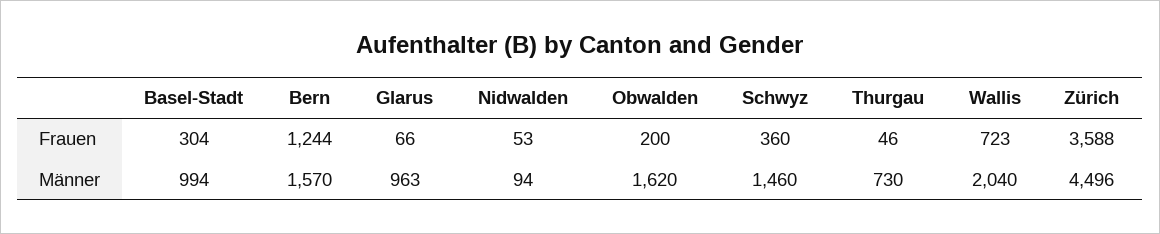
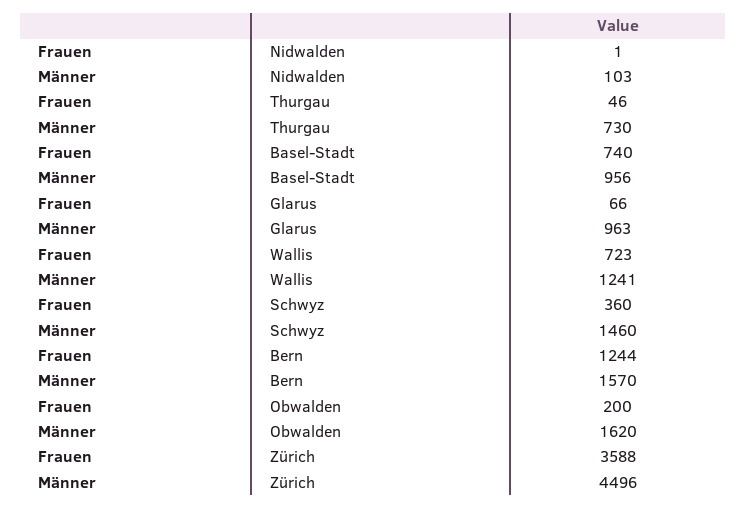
  {
    "Basel-Stadt": {
-     "Frauen": 304,
+     "Frauen": 740,
-     "Männer": 994
+     "Männer": 956
    },
    "Bern": {
      "Frauen": 1244,
      "Männer": 1570
    },
    "Glarus": {
      "Frauen": 66,
      "Männer": 963
    },
    "Nidwalden": {
-     "Frauen": 53,
+     "Frauen": 1,
-     "Männer": 94
+     "Männer": 103
    },
    "Obwalden": {
      "Frauen": 200,
      "Männer": 1620
    },
    "Schwyz": {
      "Frauen": 360,
      "Männer": 1460
    },
    "Thurgau": {
      "Frauen": 46,
      "Männer": 730
    },
    "Wallis": {
      "Frauen": 723,
-     "Männer": 2040
+     "Männer": 1241
    },
    "Zürich": {
      "Frauen": 3588,
      "Männer": 4496
    }
  }

